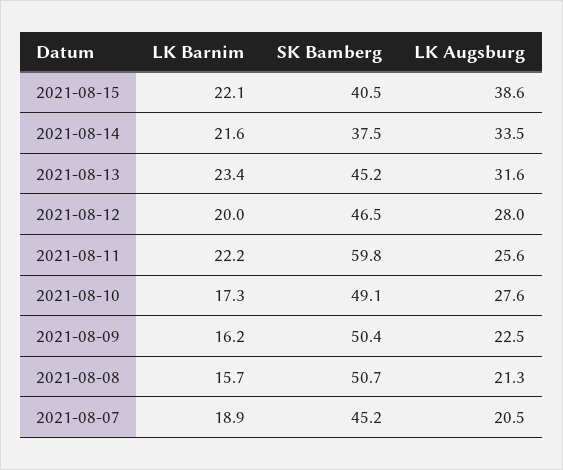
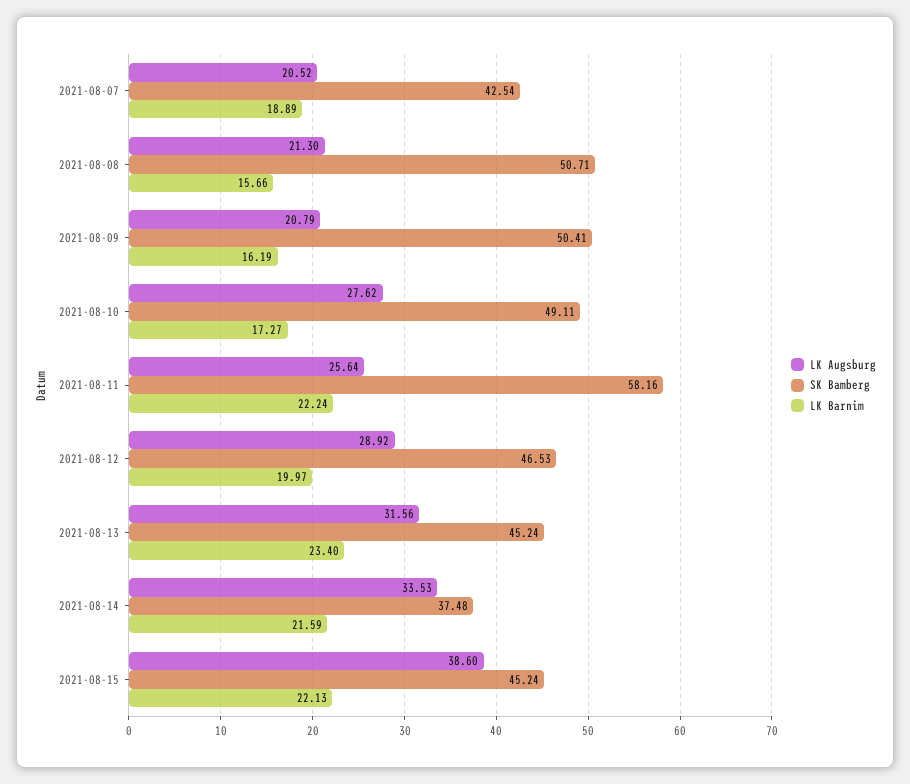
  {
    "LK Barnim": {
      "2021-08-15": 22.13,
      "2021-08-14": 21.59,
      "2021-08-13": 23.4,
      "2021-08-12": 19.97,
      "2021-08-11": 22.24,
      "2021-08-10": 17.27,
      "2021-08-09": 16.19,
      "2021-08-08": 15.66,
      "2021-08-07": 18.89
    },
    "SK Bamberg": {
-     "2021-08-15": 40.5,
+     "2021-08-15": 45.24,
      "2021-08-14": 37.48,
      "2021-08-13": 45.24,
      "2021-08-12": 46.53,
-     "2021-08-11": 59.8,
+     "2021-08-11": 58.16,
      "2021-08-10": 49.11,
      "2021-08-09": 50.41,
      "2021-08-08": 50.71,
-     "2021-08-07": 45.2
+     "2021-08-07": 42.54
    },
    "LK Augsburg": {
      "2021-08-15": 38.6,
      "2021-08-14": 33.53,
      "2021-08-13": 31.56,
-     "2021-08-12": 28,
+     "2021-08-12": 28.92,
      "2021-08-11": 25.64,
      "2021-08-10": 27.62,
-     "2021-08-09": 22.5,
+     "2021-08-09": 20.79,
      "2021-08-08": 21.3,
      "2021-08-07": 20.52
    }
  }

